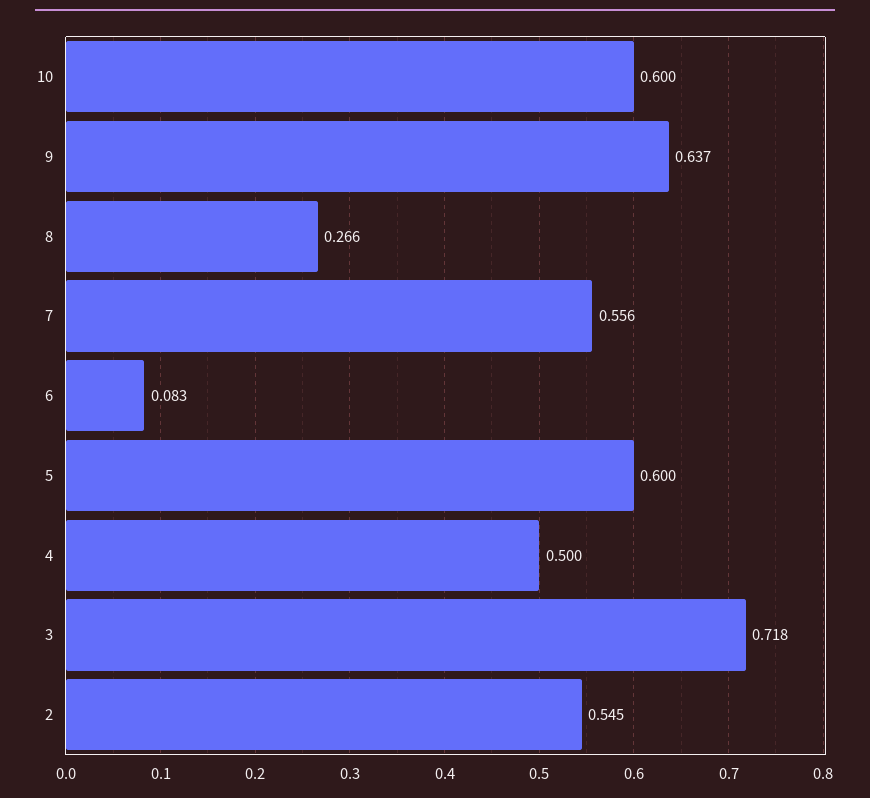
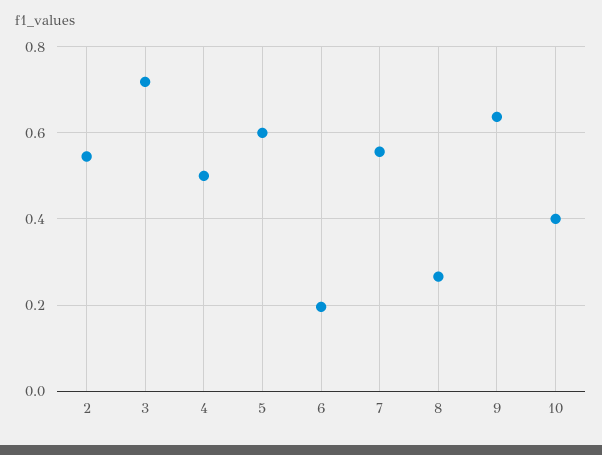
  {
-   "10": 0.6,
+   "10": 0.4,
    "9": 0.637,
    "8": 0.266,
    "7": 0.556,
-   "6": 0.083,
+   "6": 0.2,
    "5": 0.6,
    "4": 0.5,
    "3": 0.718,
    "2": 0.545
  }

